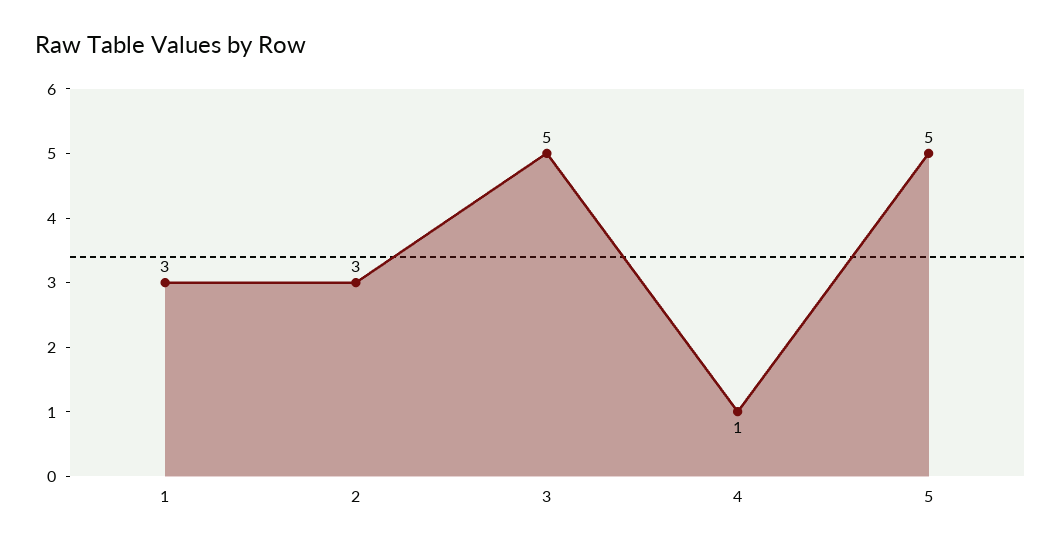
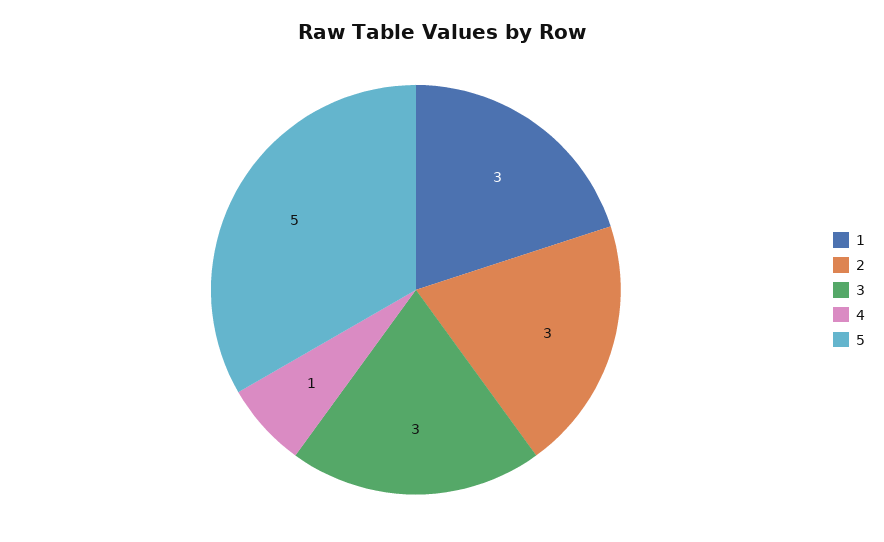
  {
    "1": 3,
    "2": 3,
-   "3": 5,
+   "3": 3,
    "4": 1,
    "5": 5
  }

